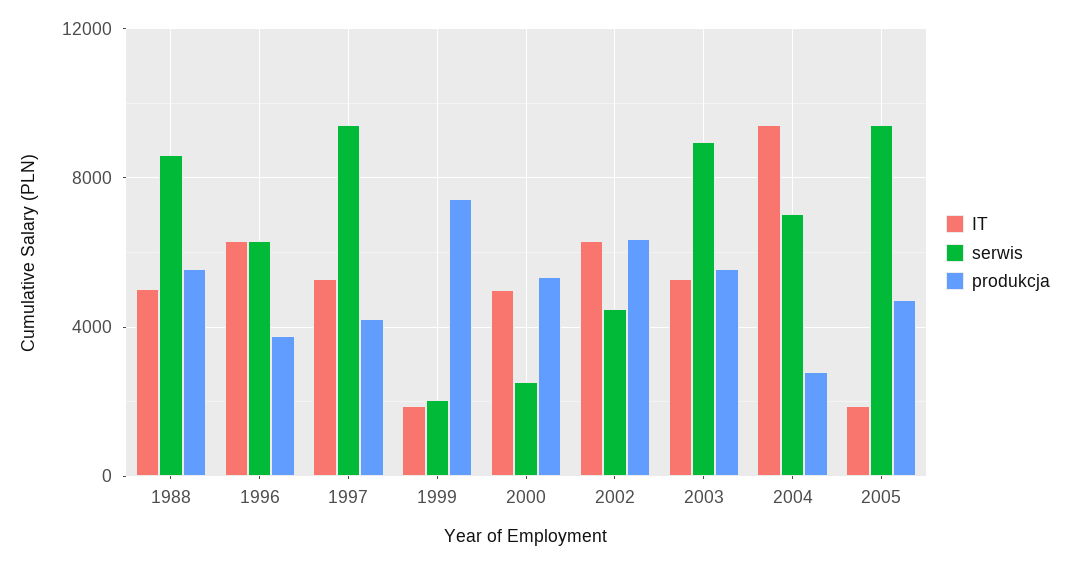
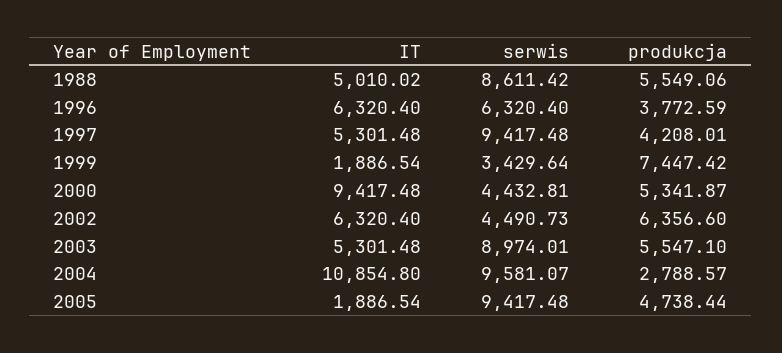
  {
    "IT": {
      "1988": 5010.02,
      "1996": 6320.4,
      "1997": 5301.48,
      "1999": 1886.54,
-     "2000": 5000,
+     "2000": 9417.48,
      "2002": 6320.4,
      "2003": 5301.48,
-     "2004": 9500,
+     "2004": 10854.8,
      "2005": 1886.54
    },
    "serwis": {
      "1988": 8611.42,
      "1996": 6320.4,
      "1997": 9417.48,
-     "1999": 2000,
+     "1999": 3429.64,
-     "2000": 2500,
+     "2000": 4432.81,
      "2002": 4490.73,
      "2003": 8974.01,
-     "2004": 7000,
+     "2004": 9581.07,
      "2005": 9417.48
    },
    "produkcja": {
      "1988": 5549.06,
      "1996": 3772.59,
      "1997": 4208.01,
      "1999": 7447.42,
      "2000": 5341.87,
      "2002": 6356.6,
      "2003": 5547.1,
      "2004": 2788.57,
      "2005": 4738.44
    }
  }

